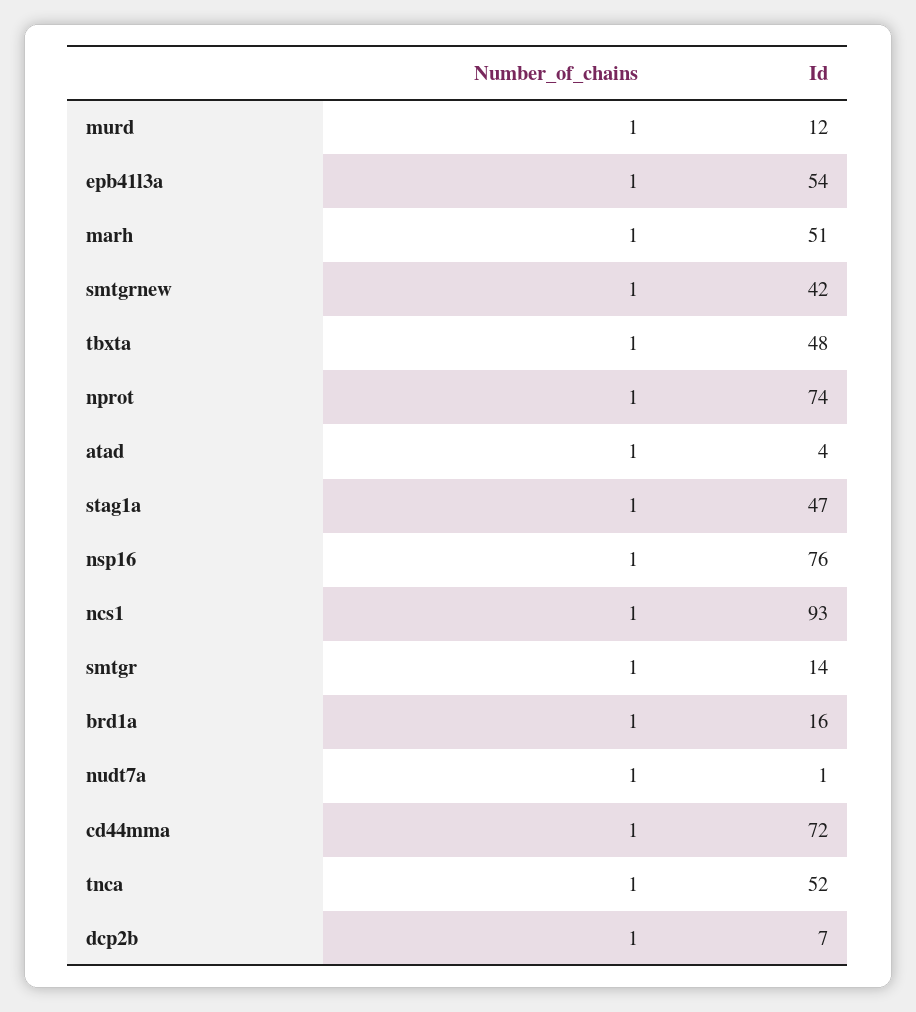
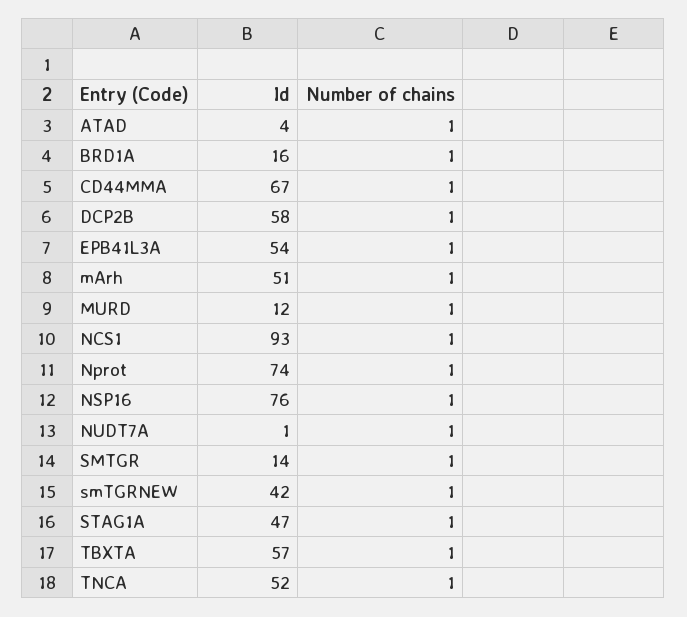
  {
    "Number_of_chains": {
      "murd": 1,
      "epb41l3a": 1,
      "marh": 1,
      "smtgrnew": 1,
      "tbxta": 1,
      "nprot": 1,
      "atad": 1,
      "stag1a": 1,
      "nsp16": 1,
      "ncs1": 1,
      "smtgr": 1,
      "brd1a": 1,
      "nudt7a": 1,
      "cd44mma": 1,
      "tnca": 1,
      "dcp2b": 1
    },
    "Id": {
      "murd": 12,
      "epb41l3a": 54,
      "marh": 51,
      "smtgrnew": 42,
-     "tbxta": 48,
+     "tbxta": 57,
      "nprot": 74,
      "atad": 4,
      "stag1a": 47,
      "nsp16": 76,
      "ncs1": 93,
      "smtgr": 14,
      "brd1a": 16,
      "nudt7a": 1,
-     "cd44mma": 72,
+     "cd44mma": 67,
      "tnca": 52,
-     "dcp2b": 7
+     "dcp2b": 58
    }
  }

